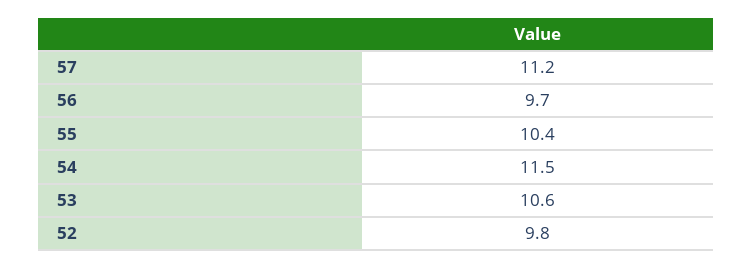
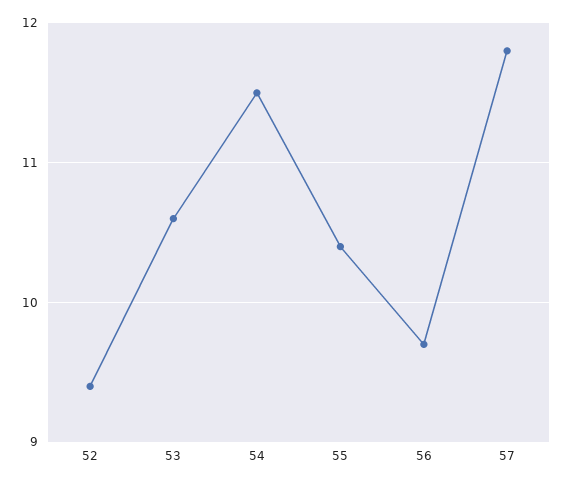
  {
-   "57": 11.2,
+   "57": 11.8,
    "56": 9.7,
    "55": 10.4,
    "54": 11.5,
    "53": 10.6,
-   "52": 9.8
+   "52": 9.4
  }

